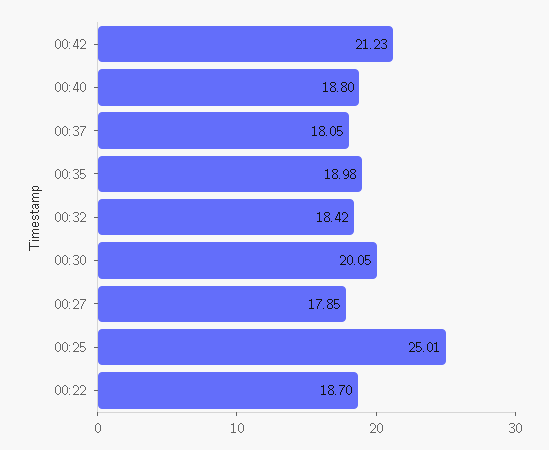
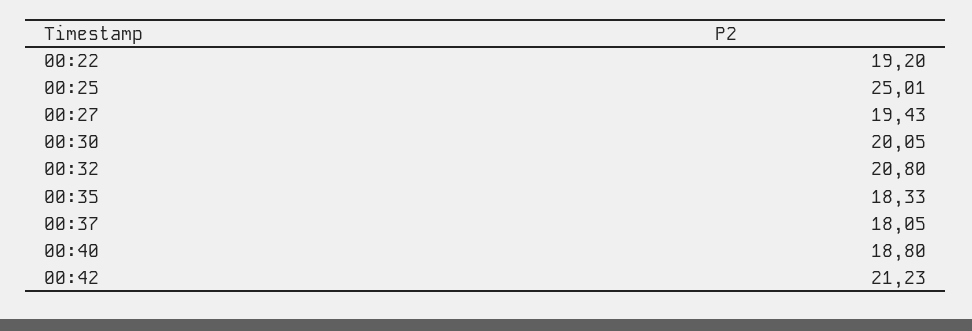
  {
    "00:42": 21.23,
    "00:40": 18.8,
    "00:37": 18.05,
-   "00:35": 18.98,
+   "00:35": 18.33,
-   "00:32": 18.42,
+   "00:32": 20.8,
    "00:30": 20.05,
-   "00:27": 17.85,
+   "00:27": 19.43,
    "00:25": 25.01,
-   "00:22": 18.7
+   "00:22": 19.2
  }

